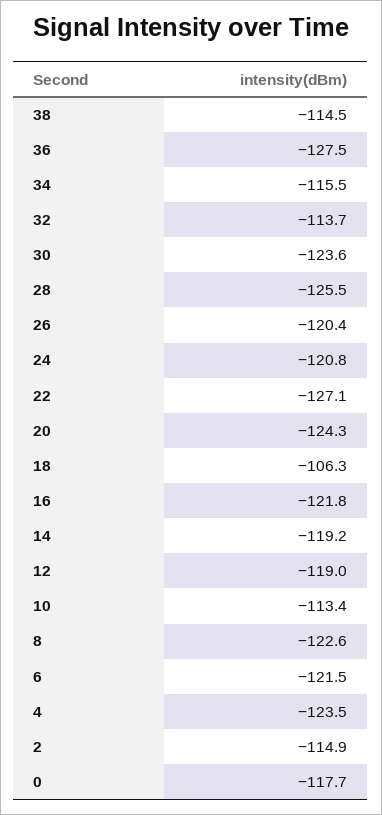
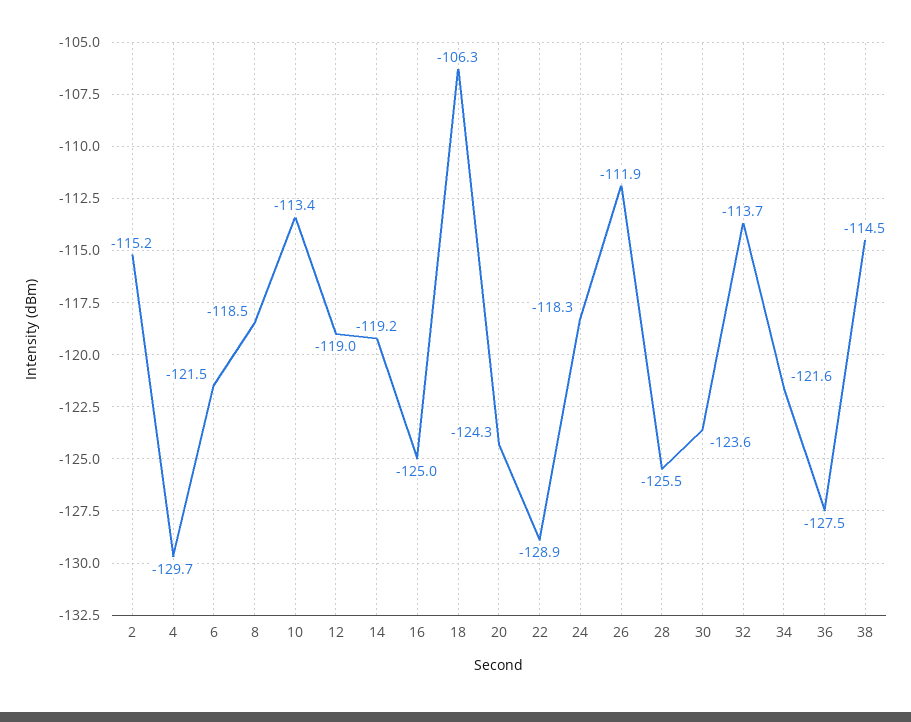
  {
    "38": -114.5,
    "36": -127.5,
-   "34": -115.5,
+   "34": -121.6,
    "32": -113.7,
    "30": -123.6,
    "28": -125.5,
-   "26": -120.4,
+   "26": -111.9,
-   "24": -120.8,
+   "24": -118.3,
-   "22": -127.1,
+   "22": -128.9,
    "20": -124.3,
    "18": -106.3,
-   "16": -121.8,
+   "16": -125,
    "14": -119.2,
    "12": -119,
    "10": -113.4,
-   "8": -122.6,
+   "8": -118.5,
    "6": -121.5,
-   "4": -123.5,
+   "4": -129.7,
-   "2": -114.9,
+   "2": -115.2
-   "0": -117.7
  }

